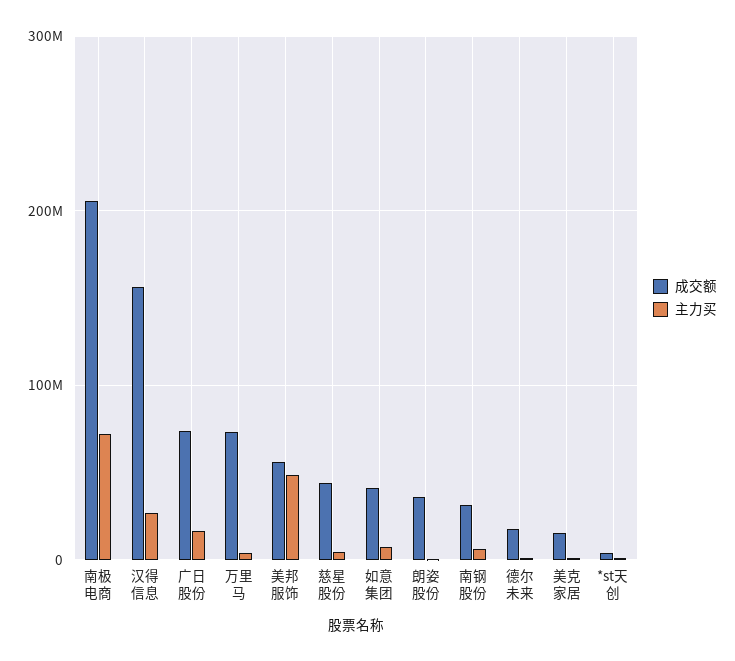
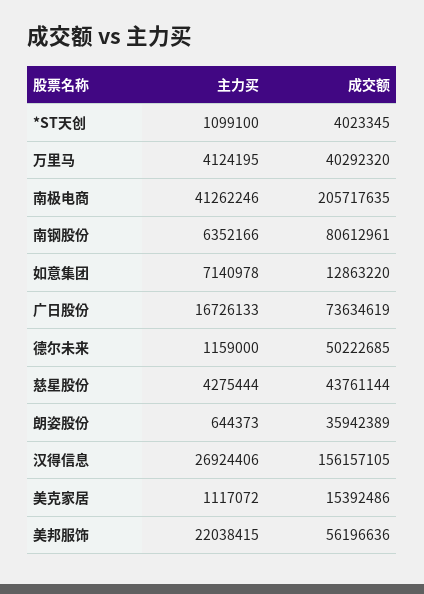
  {
    "成交额": {
      "南极电商": 205717635,
      "汉得信息": 156157105,
      "广日股份": 73634619,
-     "万里马": 70000000,
+     "万里马": 40292320,
      "美邦服饰": 56196636,
      "慈星股份": 43761144,
-     "如意集团": 40000000,
+     "如意集团": 12863220,
      "朗姿股份": 35942389,
-     "南钢股份": 30000000,
+     "南钢股份": 80612961,
-     "德尔未来": 20000000,
+     "德尔未来": 50222685,
      "美克家居": 15392486,
      "*st天创": 4023345
    },
    "主力买": {
-     "南极电商": 70000000,
+     "南极电商": 41262246,
      "汉得信息": 26924406,
      "广日股份": 16726133,
      "万里马": 4124195,
-     "美邦服饰": 50000000,
+     "美邦服饰": 22038415,
      "慈星股份": 4275444,
      "如意集团": 7140978,
      "朗姿股份": 644373,
      "南钢股份": 6352166,
      "德尔未来": 1159000,
      "美克家居": 1117072,
      "*st天创": 1099100
    }
  }

